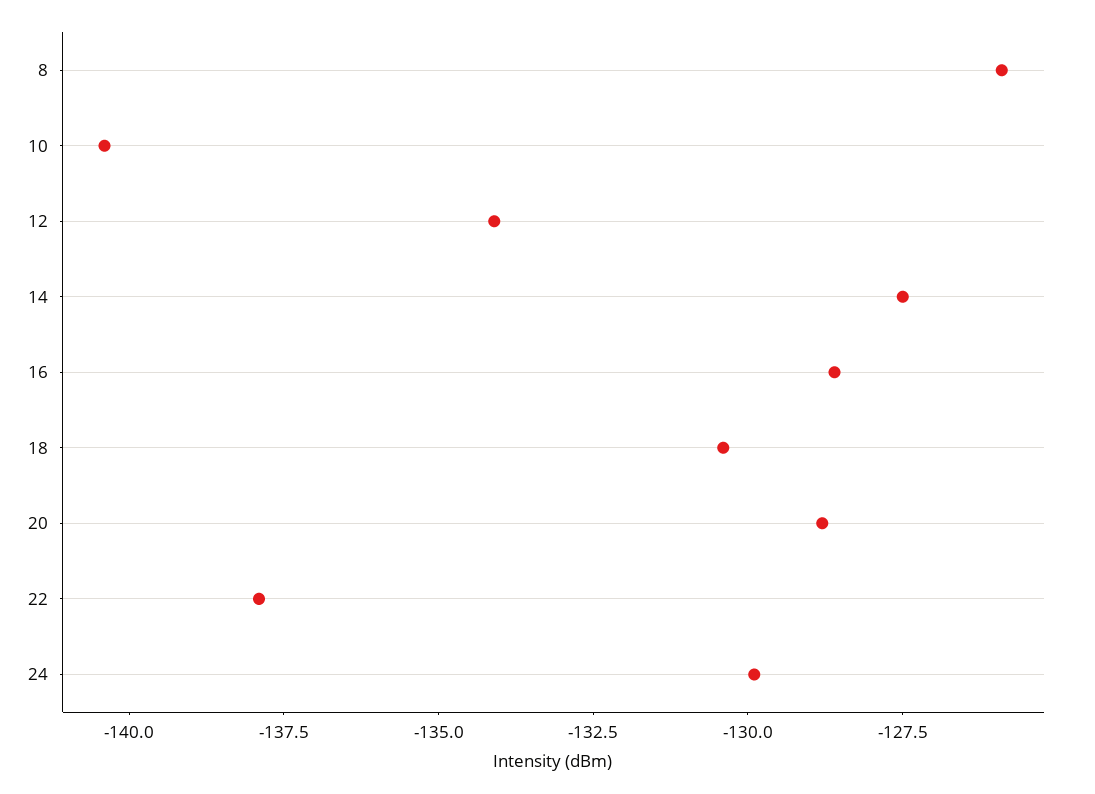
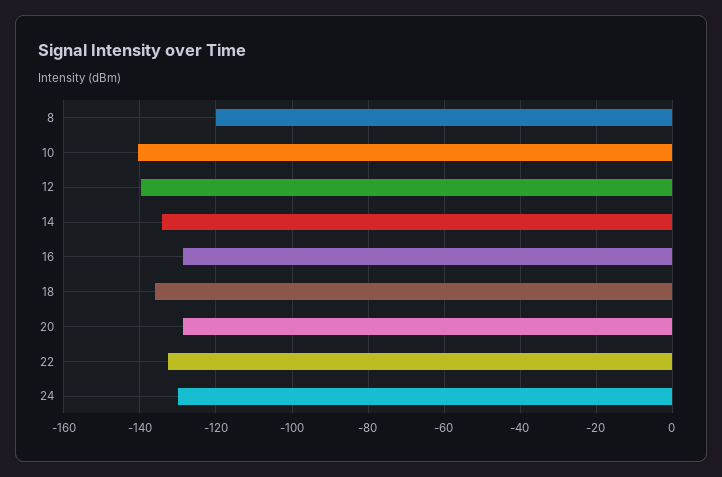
  {
-   "8": -126,
+   "8": -120,
    "10": -140.5,
-   "12": -134,
+   "12": -140,
-   "14": -127.5,
+   "14": -134,
    "16": -128.5,
-   "18": -130.5,
+   "18": -136,
    "20": -129,
-   "22": -138,
+   "22": -132,
    "24": -130
  }

